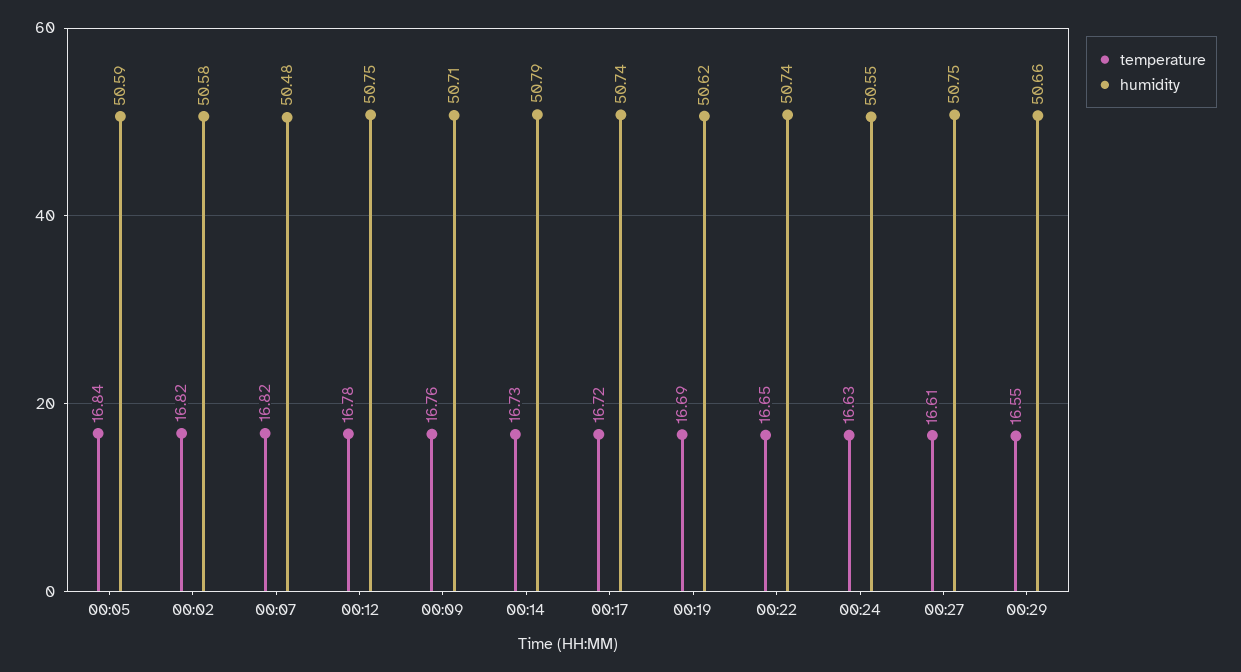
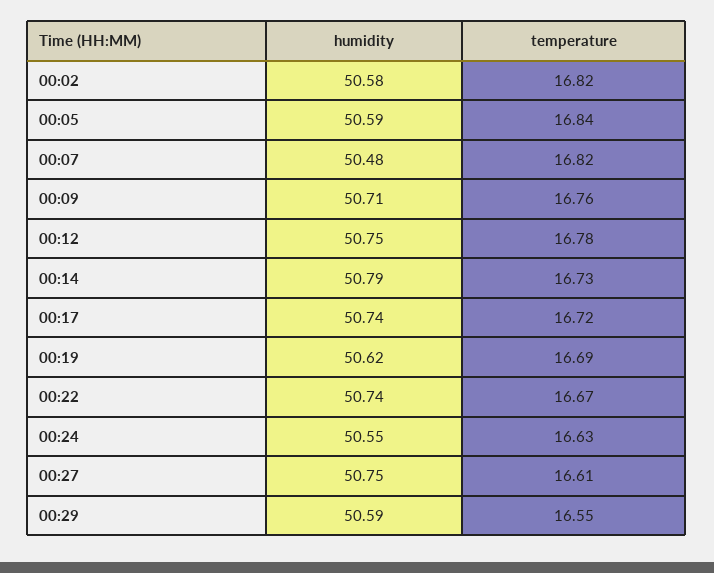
  {
    "temperature": {
      "00:05": 16.84,
      "00:02": 16.82,
      "00:07": 16.82,
      "00:12": 16.78,
      "00:09": 16.76,
      "00:14": 16.73,
      "00:17": 16.72,
      "00:19": 16.69,
-     "00:22": 16.65,
+     "00:22": 16.67,
      "00:24": 16.63,
      "00:27": 16.61,
      "00:29": 16.55
    },
    "humidity": {
      "00:05": 50.59,
      "00:02": 50.58,
      "00:07": 50.48,
      "00:12": 50.75,
      "00:09": 50.71,
      "00:14": 50.79,
      "00:17": 50.74,
      "00:19": 50.62,
      "00:22": 50.74,
      "00:24": 50.55,
      "00:27": 50.75,
-     "00:29": 50.66
+     "00:29": 50.59
    }
  }

